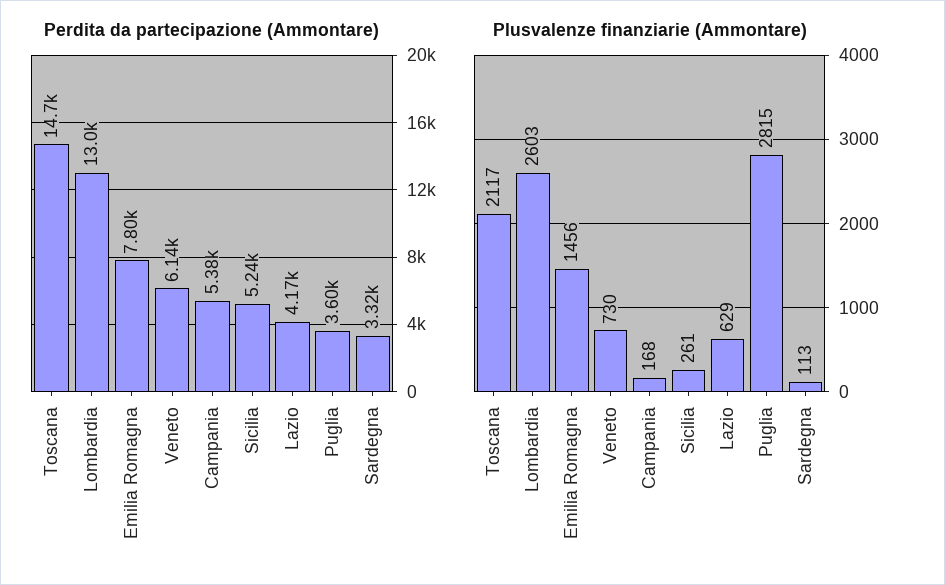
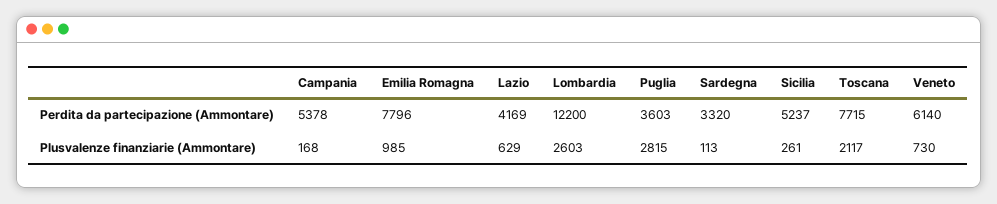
  {
    "Perdita da partecipazione (Ammontare)": {
-     "Toscana": 14700,
+     "Toscana": 7715,
-     "Lombardia": 13000,
+     "Lombardia": 12200,
      "Emilia Romagna": 7796,
      "Veneto": 6140,
      "Campania": 5378,
      "Sicilia": 5237,
      "Lazio": 4169,
      "Puglia": 3603,
      "Sardegna": 3320
    },
    "Plusvalenze finanziarie (Ammontare)": {
      "Toscana": 2117,
      "Lombardia": 2603,
-     "Emilia Romagna": 1456,
+     "Emilia Romagna": 985,
      "Veneto": 730,
      "Campania": 168,
      "Sicilia": 261,
      "Lazio": 629,
      "Puglia": 2815,
      "Sardegna": 113
    }
  }

